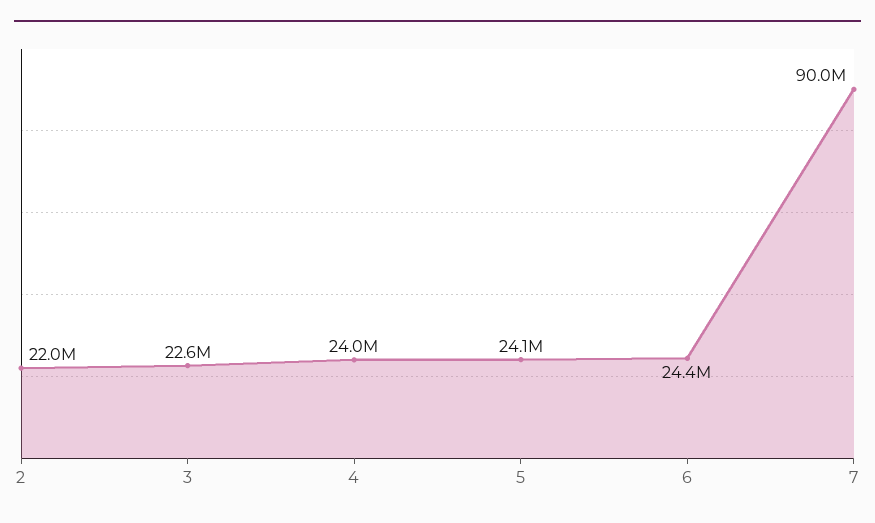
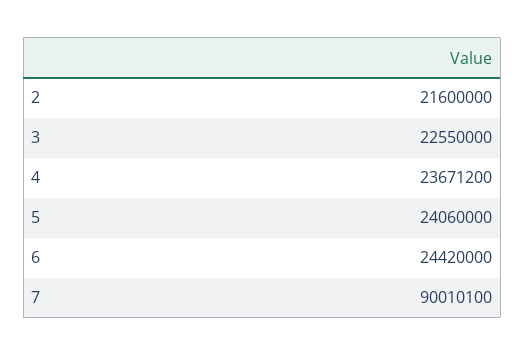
  {
-   "2": 22000000,
+   "2": 21600000,
    "3": 22550000,
-   "4": 24000000,
+   "4": 23671200,
    "5": 24060000,
    "6": 24420000,
    "7": 90010100
  }

